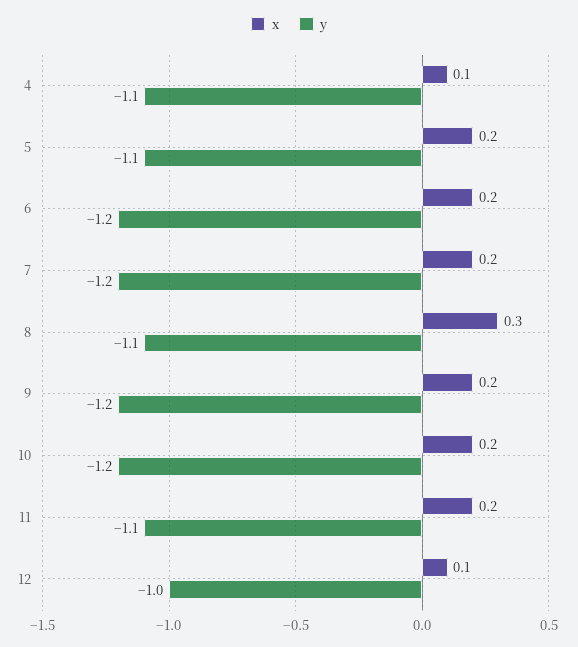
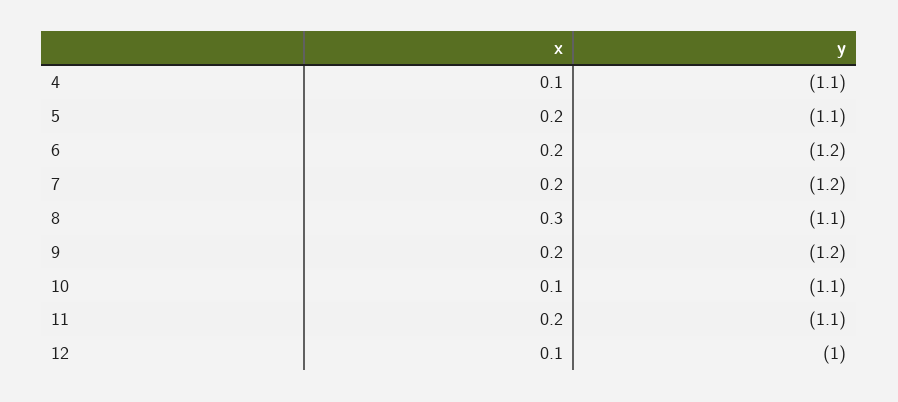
  {
    "x": {
      "4": 0.1,
      "5": 0.2,
      "6": 0.2,
      "7": 0.2,
      "8": 0.3,
      "9": 0.2,
-     "10": 0.2,
+     "10": 0.1,
      "11": 0.2,
      "12": 0.1
    },
    "y": {
      "4": -1.1,
      "5": -1.1,
      "6": -1.2,
      "7": -1.2,
      "8": -1.1,
      "9": -1.2,
-     "10": -1.2,
+     "10": -1.1,
      "11": -1.1,
      "12": -1
    }
  }

